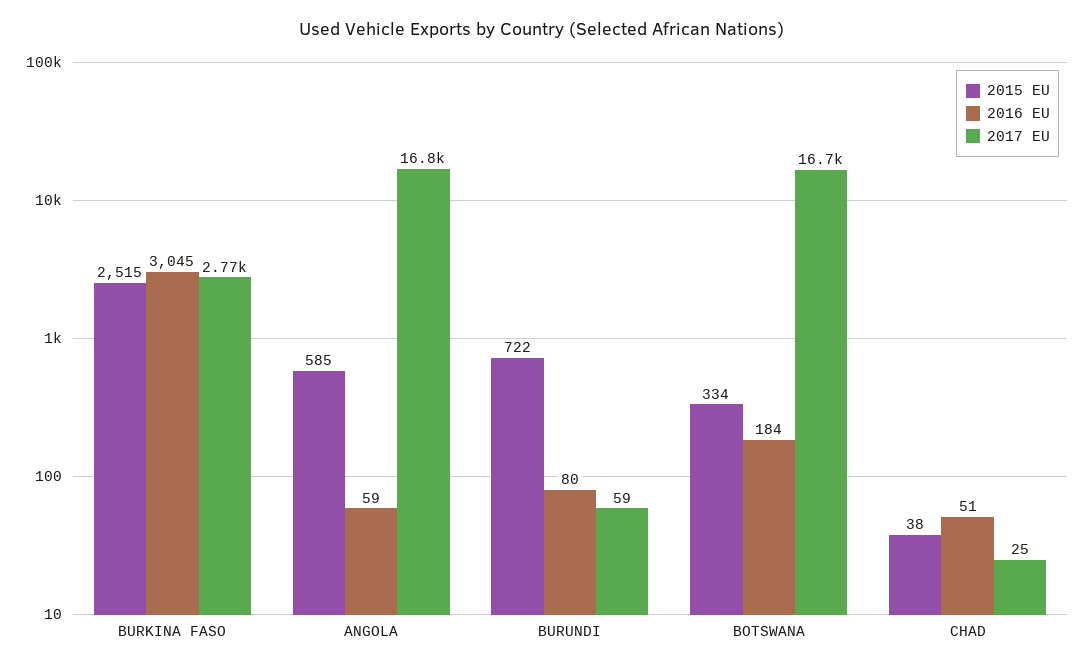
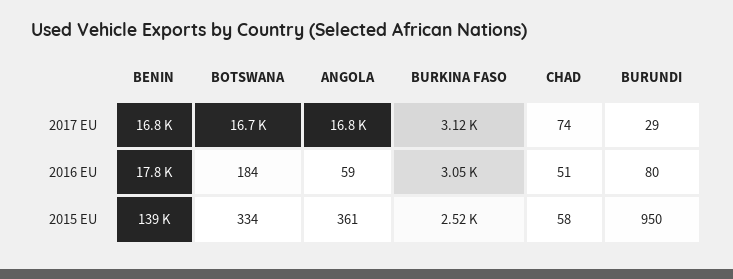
  {
    "2015 EU": {
      "BURKINA FASO": 2515,
-     "ANGOLA": 585,
+     "ANGOLA": 361,
-     "BURUNDI": 722,
+     "BURUNDI": 950,
      "BOTSWANA": 334,
-     "CHAD": 38
+     "CHAD": 58,
+     "BENIN": 139000
    },
    "2016 EU": {
      "BURKINA FASO": 3045,
      "ANGOLA": 59,
      "BURUNDI": 80,
      "BOTSWANA": 184,
-     "CHAD": 51
+     "CHAD": 51,
+     "BENIN": 17800
    },
    "2017 EU": {
-     "BURKINA FASO": 2770,
+     "BURKINA FASO": 3120,
      "ANGOLA": 16800,
-     "BURUNDI": 59,
+     "BURUNDI": 29,
      "BOTSWANA": 16700,
-     "CHAD": 25
+     "CHAD": 74,
+     "BENIN": 16800
    }
  }

